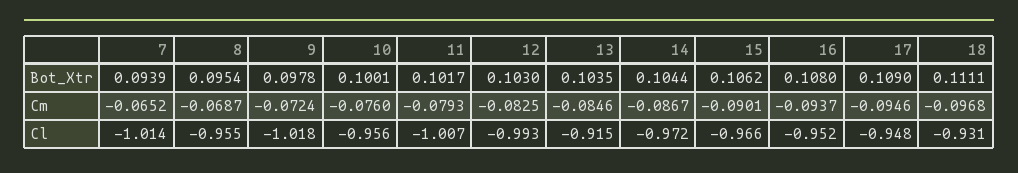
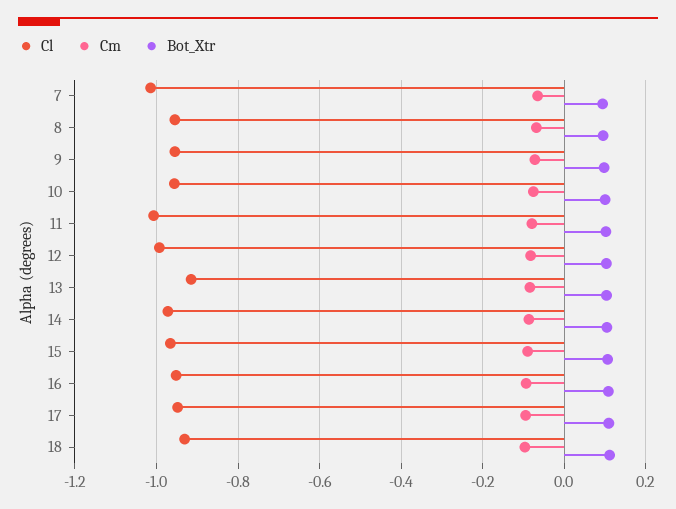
  {
    "Bot_Xtr": {
      "7": 0.0939,
      "8": 0.0954,
      "9": 0.0978,
      "10": 0.1001,
      "11": 0.1017,
      "12": 0.103,
      "13": 0.1035,
      "14": 0.1044,
      "15": 0.1062,
      "16": 0.108,
      "17": 0.109,
      "18": 0.1111
    },
    "Cm": {
      "7": -0.0652,
      "8": -0.0687,
      "9": -0.0724,
      "10": -0.076,
      "11": -0.0793,
      "12": -0.0825,
      "13": -0.0846,
      "14": -0.0867,
      "15": -0.0901,
      "16": -0.0937,
      "17": -0.0946,
      "18": -0.0968
    },
    "Cl": {
      "7": -1.014,
      "8": -0.955,
-     "9": -1.018,
+     "9": -0.96,
      "10": -0.956,
      "11": -1.007,
      "12": -0.993,
      "13": -0.915,
      "14": -0.972,
      "15": -0.966,
      "16": -0.952,
      "17": -0.948,
      "18": -0.931
    }
  }

